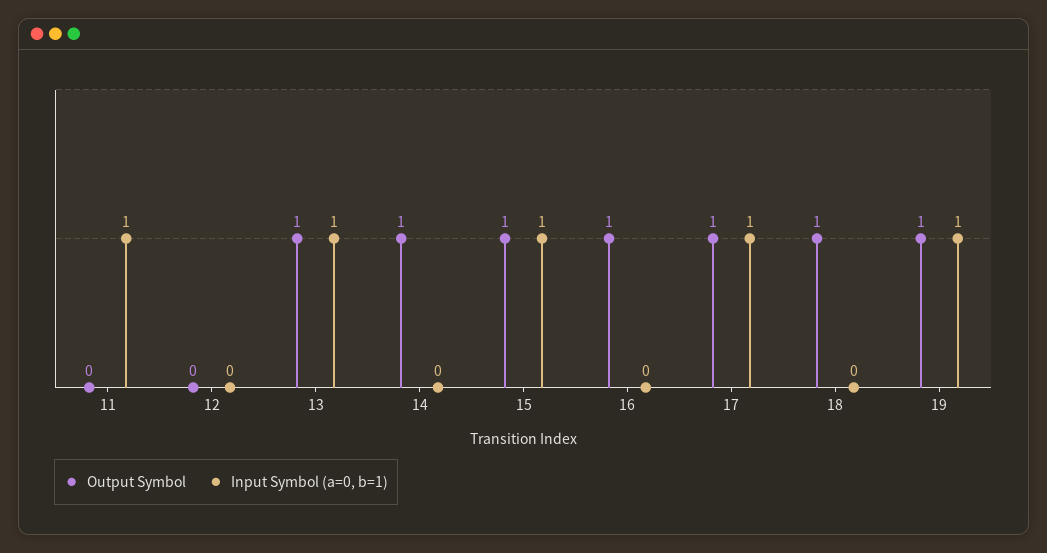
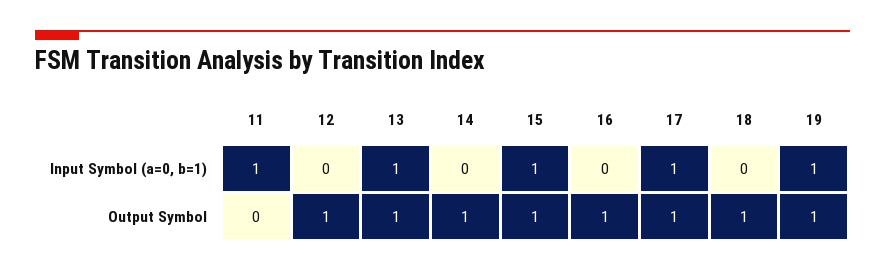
  {
    "Output Symbol": {
      "11": 0,
-     "12": 0,
+     "12": 1,
      "13": 1,
      "14": 1,
      "15": 1,
      "16": 1,
      "17": 1,
      "18": 1,
      "19": 1
    },
    "Input Symbol (a=0, b=1)": {
      "11": 1,
      "12": 0,
      "13": 1,
      "14": 0,
      "15": 1,
      "16": 0,
      "17": 1,
      "18": 0,
      "19": 1
    }
  }

